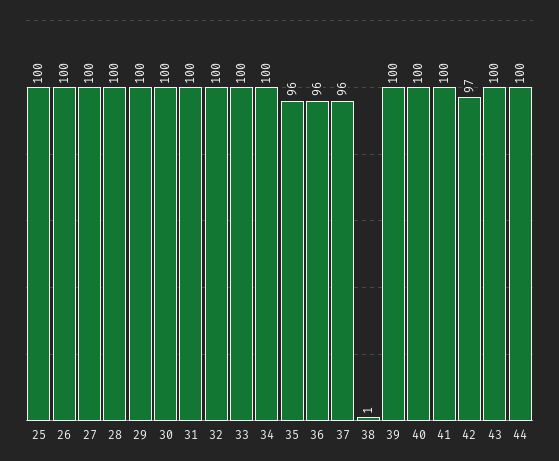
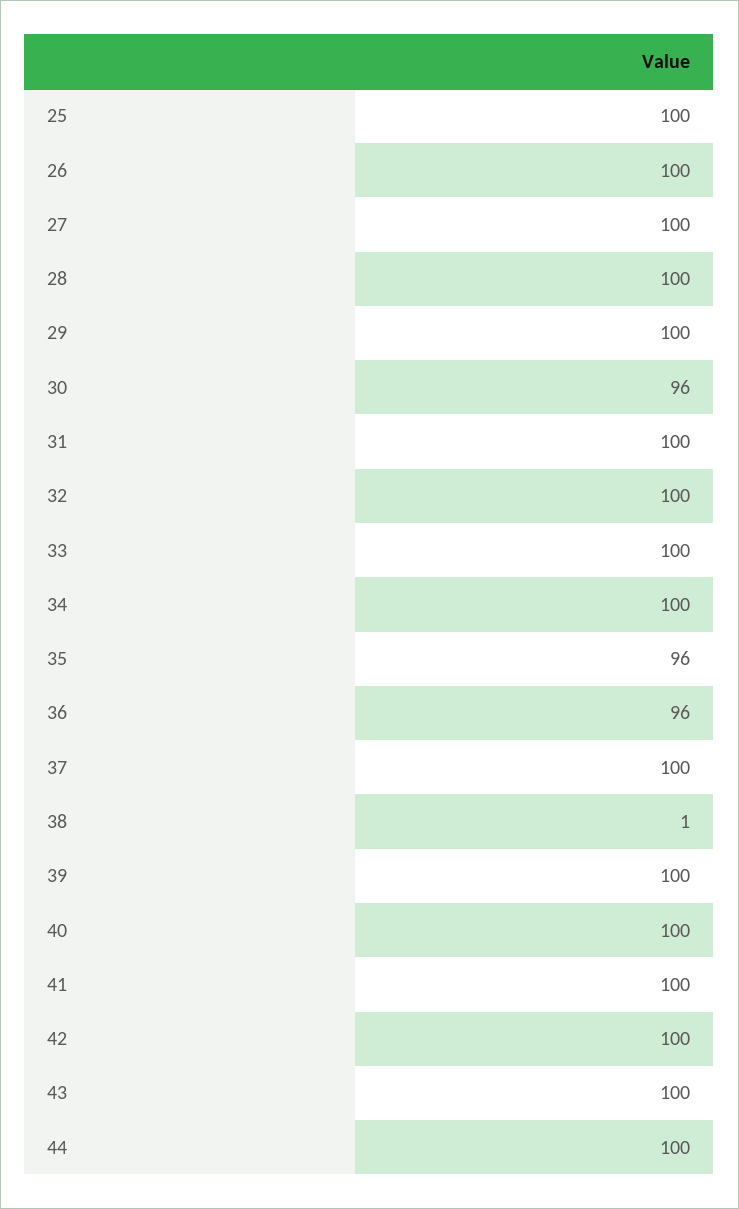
  {
    "25": 100,
    "26": 100,
    "27": 100,
    "28": 100,
    "29": 100,
-   "30": 100,
+   "30": 96,
    "31": 100,
    "32": 100,
    "33": 100,
    "34": 100,
    "35": 96,
    "36": 96,
-   "37": 96,
+   "37": 100,
    "38": 1,
    "39": 100,
    "40": 100,
    "41": 100,
-   "42": 97,
+   "42": 100,
    "43": 100,
    "44": 100
  }

